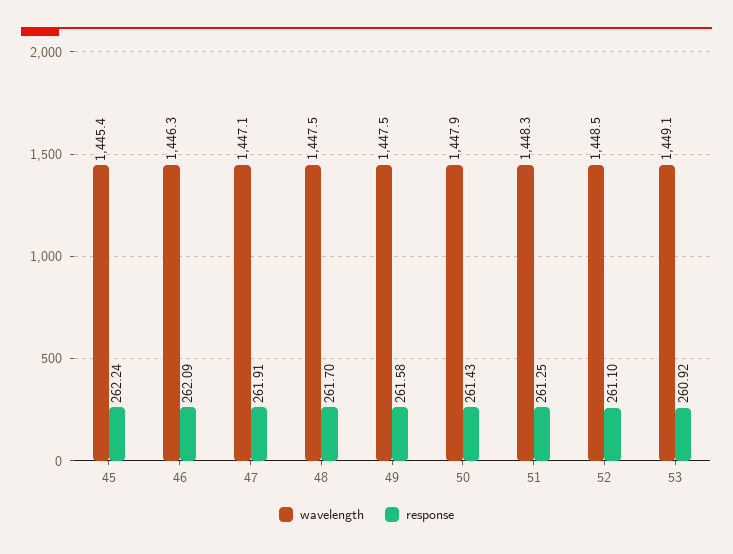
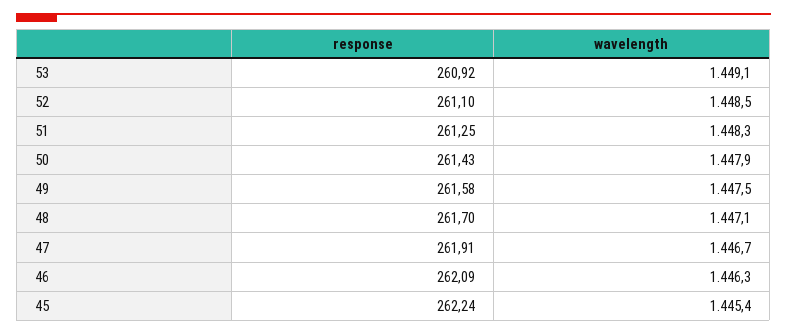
  {
    "wavelength": {
      "45": 1445.4,
      "46": 1446.3,
-     "47": 1447.1,
+     "47": 1446.7,
-     "48": 1447.5,
+     "48": 1447.1,
      "49": 1447.5,
      "50": 1447.9,
      "51": 1448.3,
      "52": 1448.5,
      "53": 1449.1
    },
    "response": {
      "45": 262.24,
      "46": 262.09,
      "47": 261.91,
      "48": 261.7,
      "49": 261.58,
      "50": 261.43,
      "51": 261.25,
      "52": 261.1,
      "53": 260.92
    }
  }

